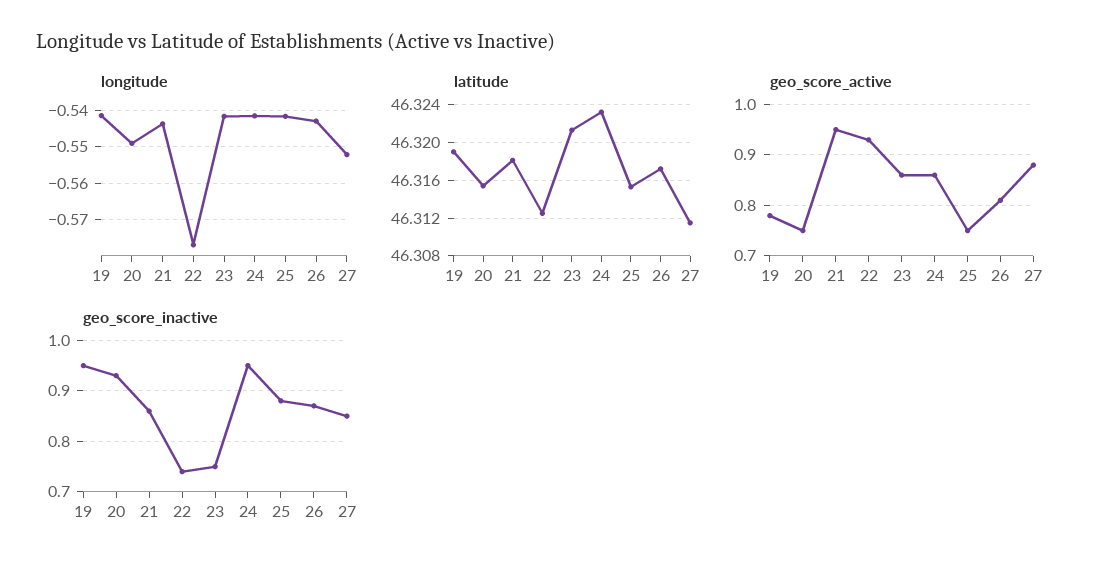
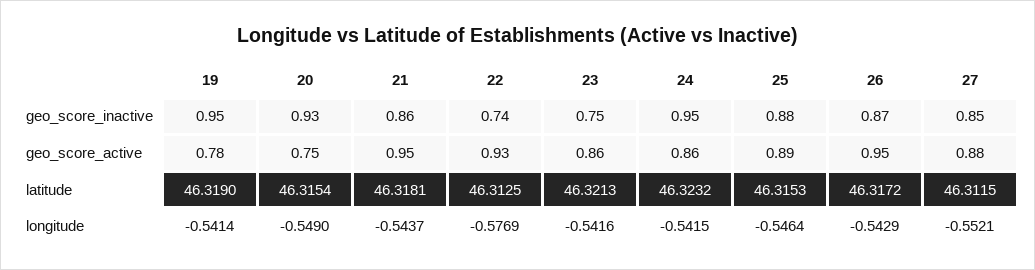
  {
    "longitude": {
      "19": -0.5414,
      "20": -0.549,
      "21": -0.5437,
      "22": -0.5769,
      "23": -0.5416,
      "24": -0.5415,
-     "25": -0.542,
+     "25": -0.5464,
      "26": -0.5429,
      "27": -0.5521
    },
    "latitude": {
      "19": 46.319,
      "20": 46.3154,
      "21": 46.3181,
      "22": 46.3125,
      "23": 46.3213,
      "24": 46.3232,
      "25": 46.3153,
      "26": 46.3172,
      "27": 46.3115
    },
    "geo_score_active": {
      "19": 0.78,
      "20": 0.75,
      "21": 0.95,
      "22": 0.93,
      "23": 0.86,
      "24": 0.86,
-     "25": 0.75,
+     "25": 0.89,
-     "26": 0.8,
+     "26": 0.95,
      "27": 0.88
    },
    "geo_score_inactive": {
      "19": 0.95,
      "20": 0.93,
      "21": 0.86,
      "22": 0.74,
      "23": 0.75,
      "24": 0.95,
      "25": 0.88,
      "26": 0.87,
      "27": 0.85
    }
  }

